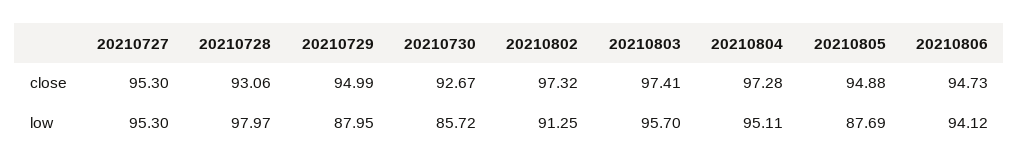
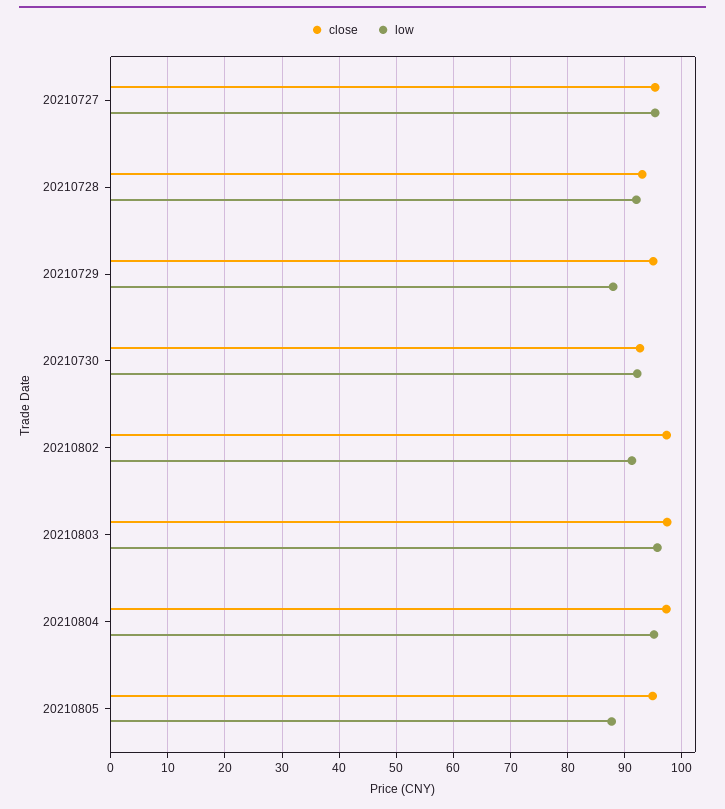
  {
    "close": {
      "20210727": 95.3,
      "20210728": 93.06,
      "20210729": 94.99,
      "20210730": 92.67,
      "20210802": 97.32,
      "20210803": 97.41,
      "20210804": 97.28,
-     "20210805": 94.88,
+     "20210805": 94.88
-     "20210806": 94.73
    },
    "low": {
      "20210727": 95.3,
-     "20210728": 97.97,
+     "20210728": 92,
      "20210729": 87.95,
-     "20210730": 85.72,
+     "20210730": 92,
      "20210802": 91.25,
      "20210803": 95.7,
      "20210804": 95.11,
-     "20210805": 87.69,
+     "20210805": 87.69
-     "20210806": 94.12
    }
  }

